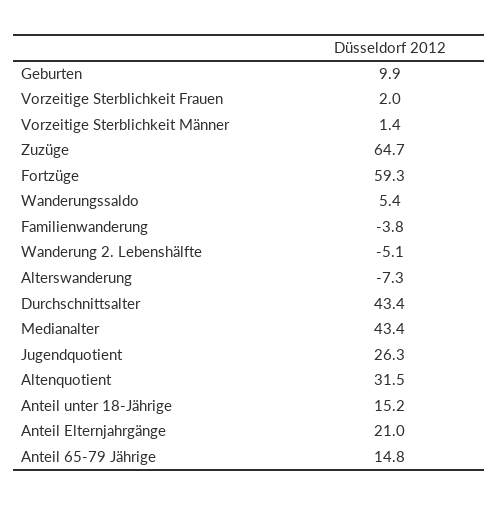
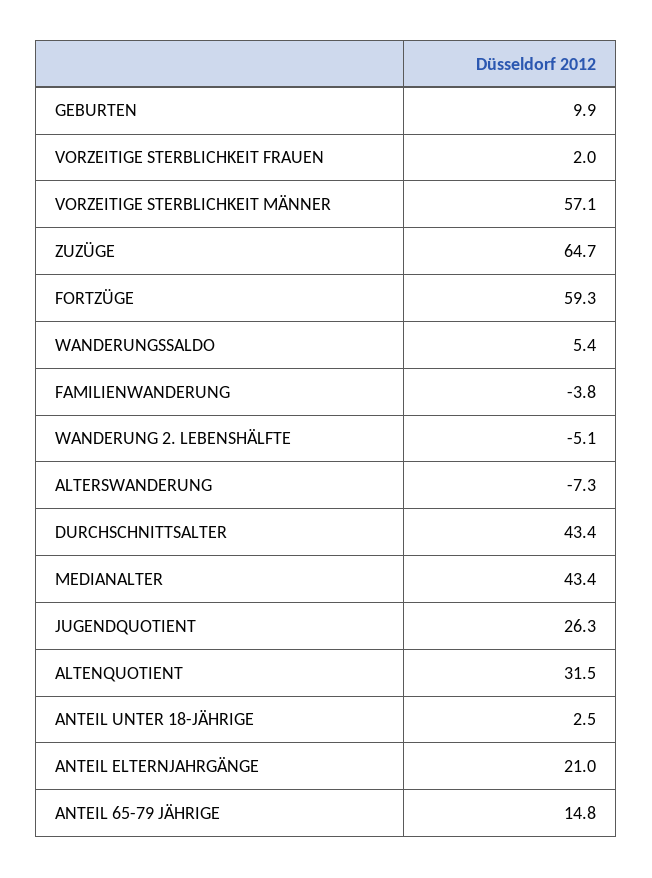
  {
    "Geburten": 9.9,
    "Vorzeitige Sterblichkeit Frauen": 2,
-   "Vorzeitige Sterblichkeit Männer": 1.4,
+   "Vorzeitige Sterblichkeit Männer": 57.1,
    "Zuzüge": 64.7,
    "Fortzüge": 59.3,
    "Wanderungssaldo": 5.4,
    "Familienwanderung": -3.8,
    "Wanderung 2. Lebenshälfte": -5.1,
    "Alterswanderung": -7.3,
    "Durchschnittsalter": 43.4,
    "Medianalter": 43.4,
    "Jugendquotient": 26.3,
    "Altenquotient": 31.5,
-   "Anteil unter 18-Jährige": 15.2,
+   "Anteil unter 18-Jährige": 2.5,
    "Anteil Elternjahrgänge": 21,
    "Anteil 65-79 Jährige": 14.8
  }

